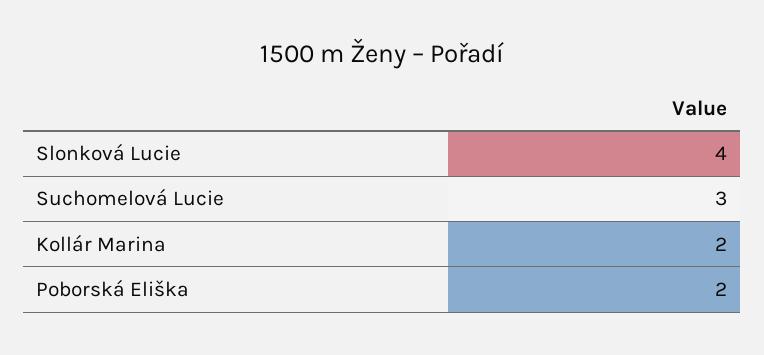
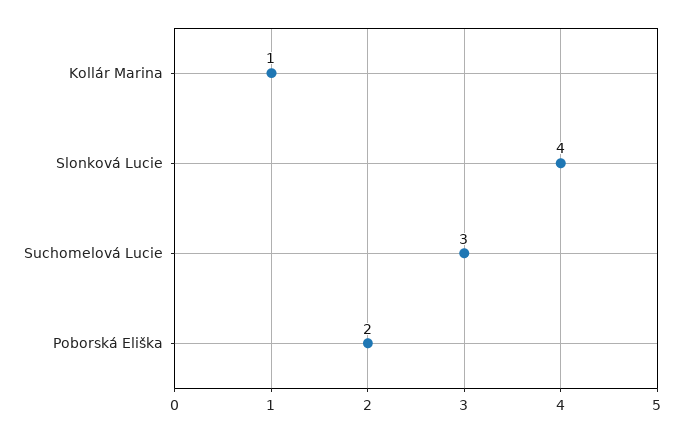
  {
    "Slonková Lucie": 4,
    "Suchomelová Lucie": 3,
-   "Kollár Marina": 2,
+   "Kollár Marina": 1,
    "Poborská Eliška": 2
  }

